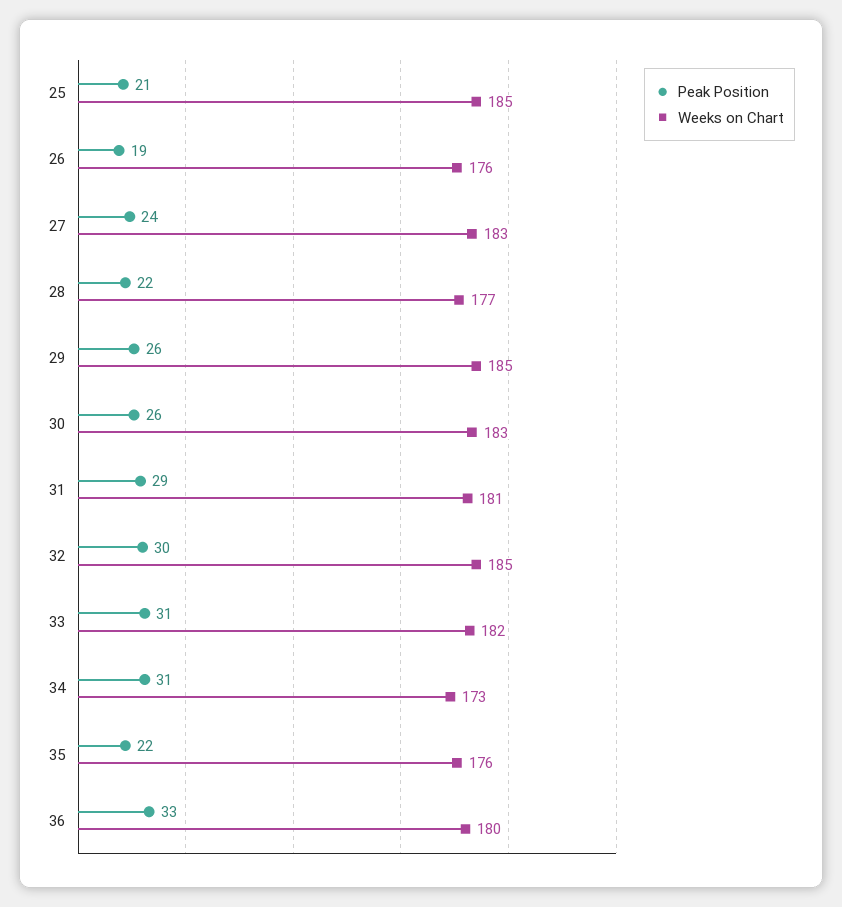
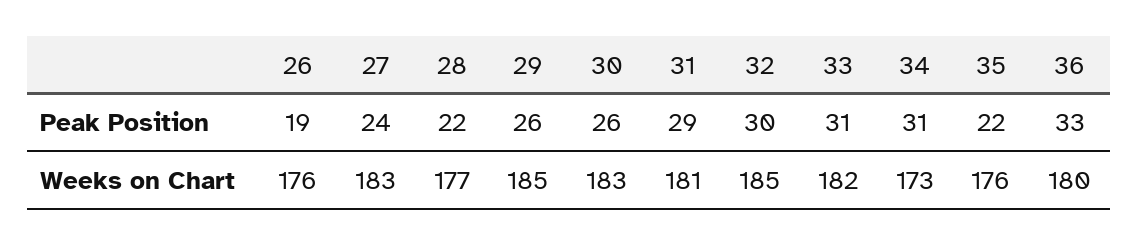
  {
    "Peak Position": {
-     "25": 21,
      "26": 19,
      "27": 24,
      "28": 22,
      "29": 26,
      "30": 26,
      "31": 29,
      "32": 30,
      "33": 31,
      "34": 31,
      "35": 22,
      "36": 33
    },
    "Weeks on Chart": {
-     "25": 185,
      "26": 176,
      "27": 183,
      "28": 177,
      "29": 185,
      "30": 183,
      "31": 181,
      "32": 185,
      "33": 182,
      "34": 173,
      "35": 176,
      "36": 180
    }
  }

